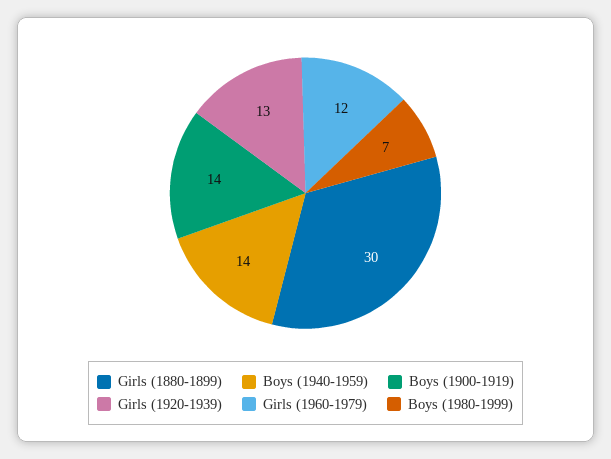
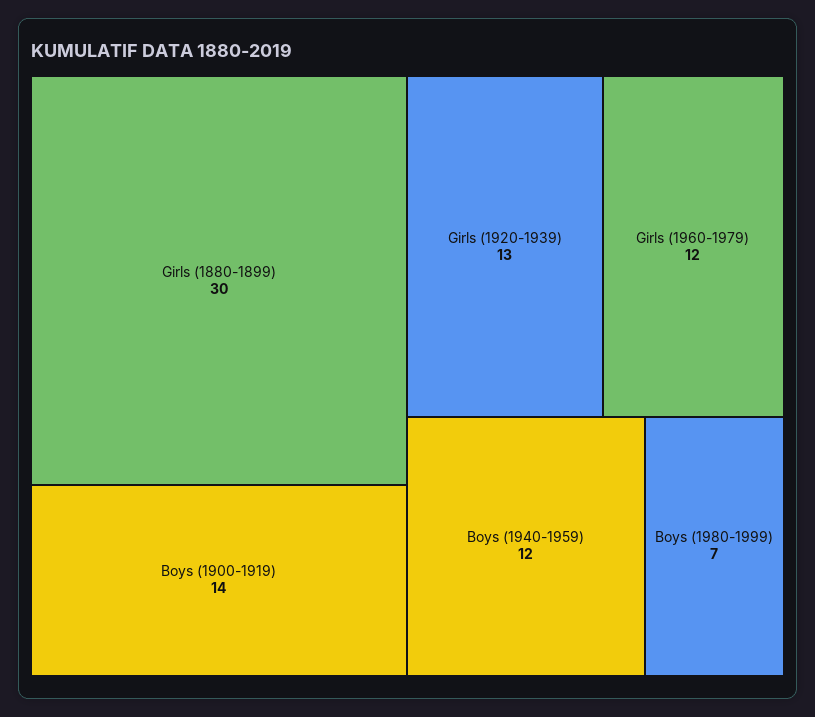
  {
    "Girls (1880-1899)": 30,
-   "Boys (1940-1959)": 14,
+   "Boys (1940-1959)": 12,
    "Boys (1900-1919)": 14,
    "Girls (1920-1939)": 13,
    "Girls (1960-1979)": 12,
    "Boys (1980-1999)": 7
  }

